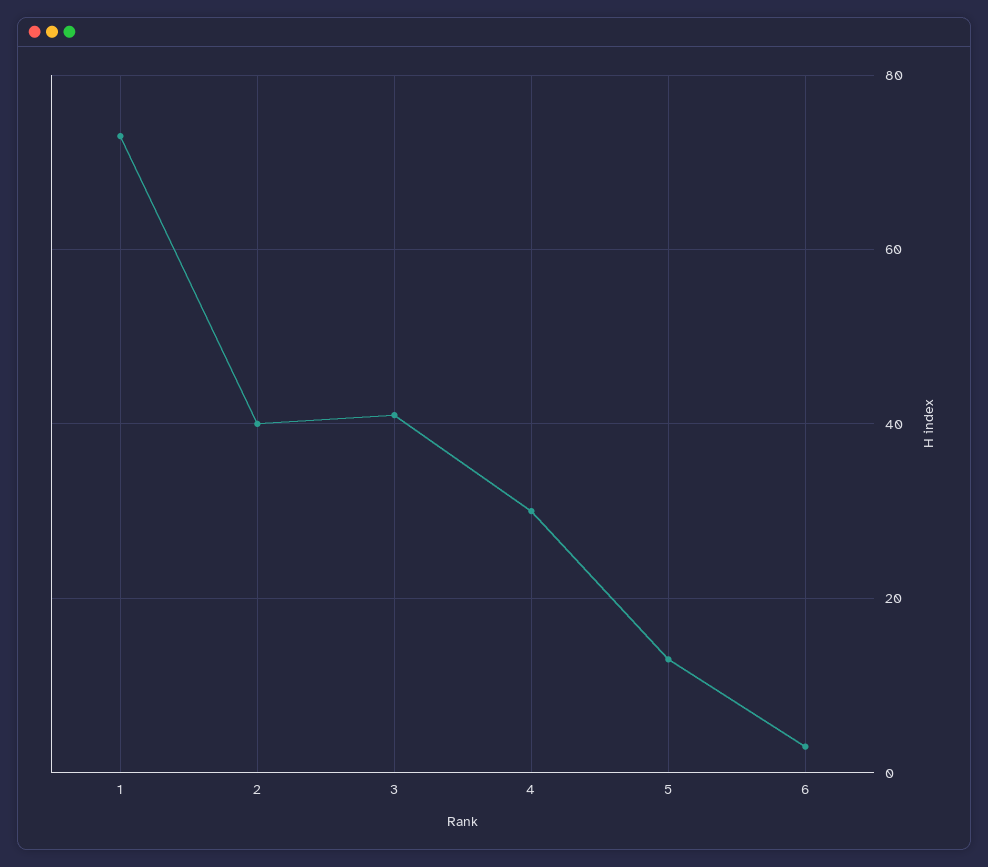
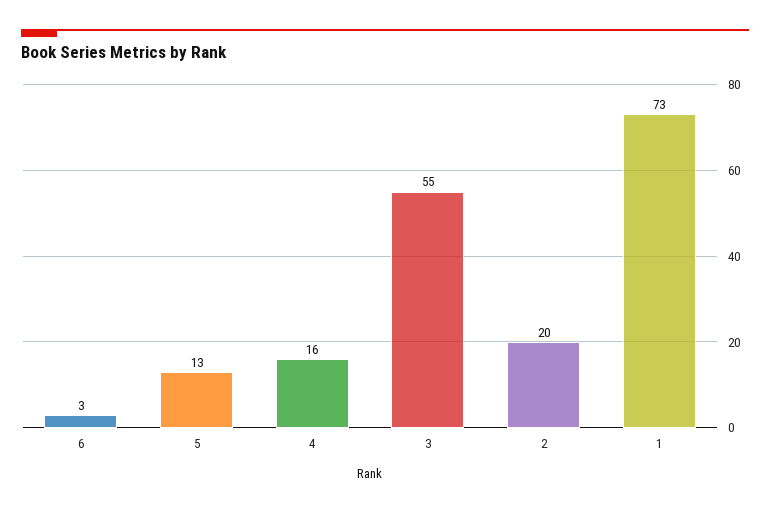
  {
    "1": 73,
-   "2": 40,
+   "2": 20,
-   "3": 40,
+   "3": 55,
-   "4": 30,
+   "4": 16,
    "5": 13,
    "6": 3
  }

